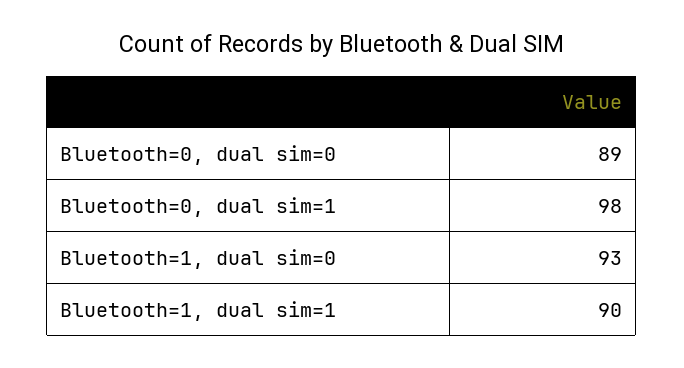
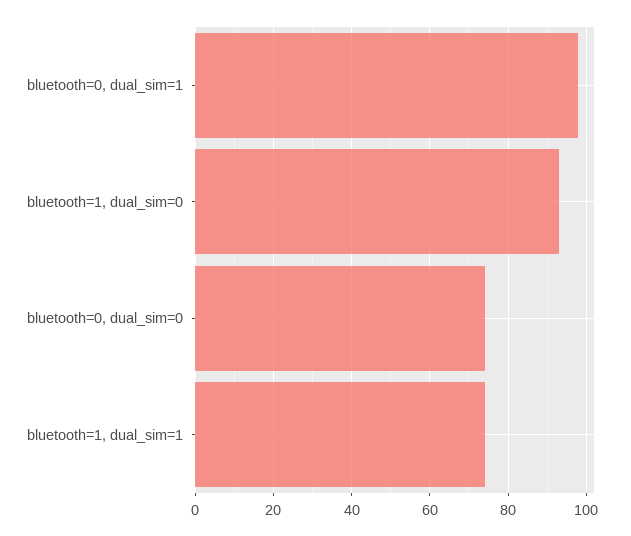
  {
-   "Bluetooth=0, dual sim=0": 89,
+   "Bluetooth=0, dual sim=0": 75,
    "Bluetooth=0, dual sim=1": 98,
    "Bluetooth=1, dual sim=0": 93,
-   "Bluetooth=1, dual sim=1": 90
+   "Bluetooth=1, dual sim=1": 75
  }

